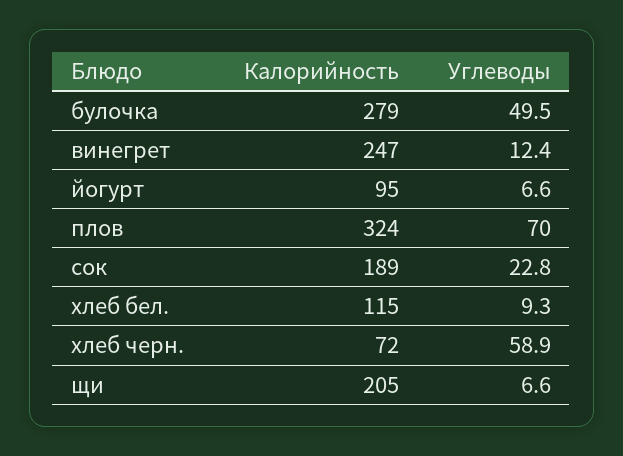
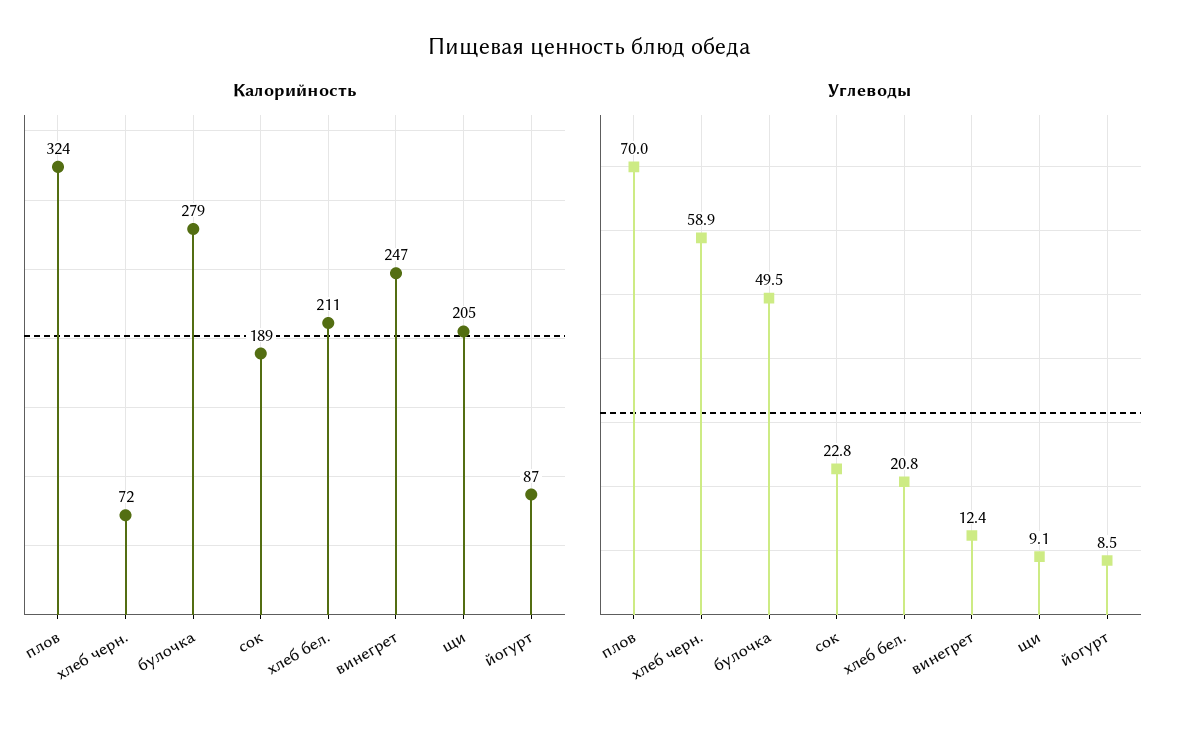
  {
    "Калорийность": {
      "булочка": 279,
      "винегрет": 247,
-     "йогурт": 95,
+     "йогурт": 87,
      "плов": 324,
      "сок": 189,
-     "хлеб бел.": 115,
+     "хлеб бел.": 211,
      "хлеб черн.": 72,
      "щи": 205
    },
    "Углеводы": {
      "булочка": 49.5,
      "винегрет": 12.4,
-     "йогурт": 6.6,
+     "йогурт": 8.5,
      "плов": 70,
      "сок": 22.8,
-     "хлеб бел.": 9.3,
+     "хлеб бел.": 20.8,
      "хлеб черн.": 58.9,
-     "щи": 6.6
+     "щи": 9.1
    }
  }

